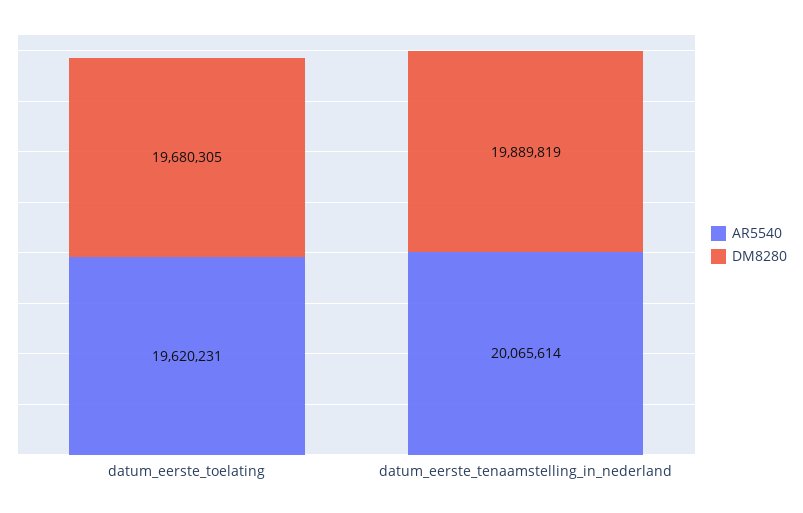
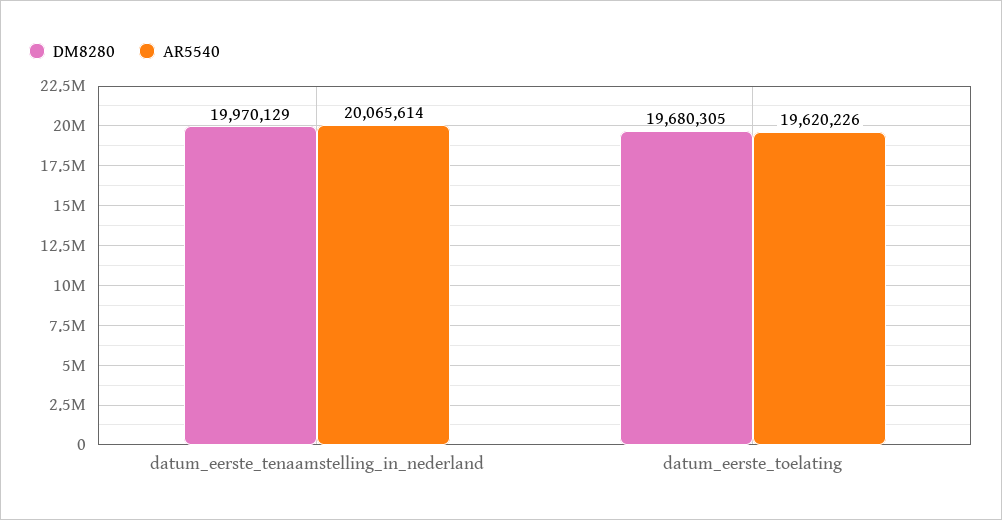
  {
    "AR5540": {
-     "datum_eerste_toelating": 19620231,
+     "datum_eerste_toelating": 19620226,
      "datum_eerste_tenaamstelling_in_nederland": 20065614
    },
    "DM8280": {
      "datum_eerste_toelating": 19680305,
-     "datum_eerste_tenaamstelling_in_nederland": 19889819
+     "datum_eerste_tenaamstelling_in_nederland": 19970129
    }
  }

